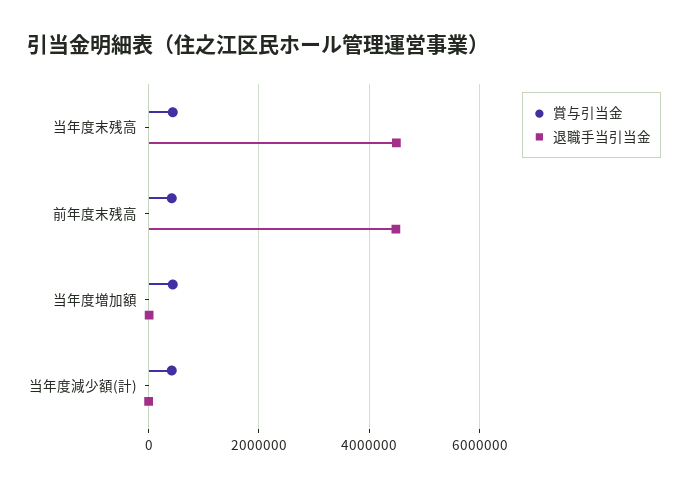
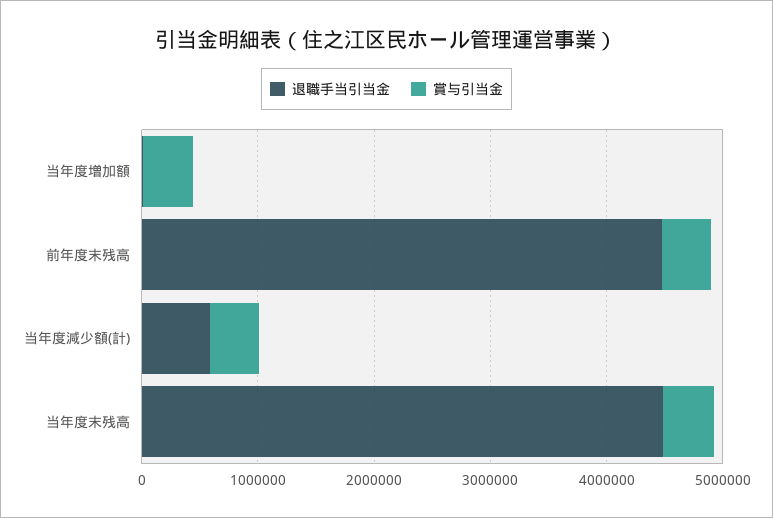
  {
    "賞与引当金": {
      "当年度末残高": 400000,
      "前年度末残高": 400000,
      "当年度増加額": 400000,
      "当年度減少額(計)": 400000
    },
    "退職手当引当金": {
      "当年度末残高": 4400000,
      "前年度末残高": 4400000,
      "当年度増加額": 0,
-     "当年度減少額(計)": 0
+     "当年度減少額(計)": 600000
    }
  }

